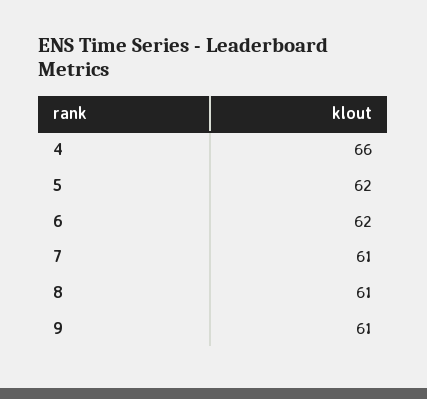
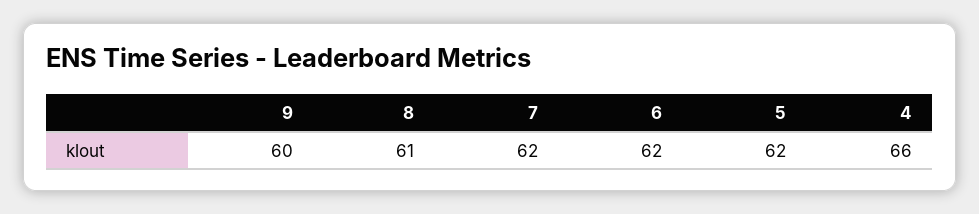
  {
    "4": 66,
    "5": 62,
    "6": 62,
-   "7": 61,
+   "7": 62,
    "8": 61,
-   "9": 61
+   "9": 60
  }

